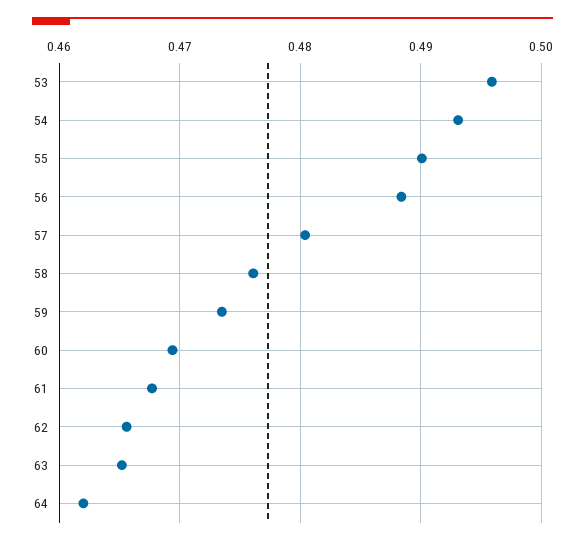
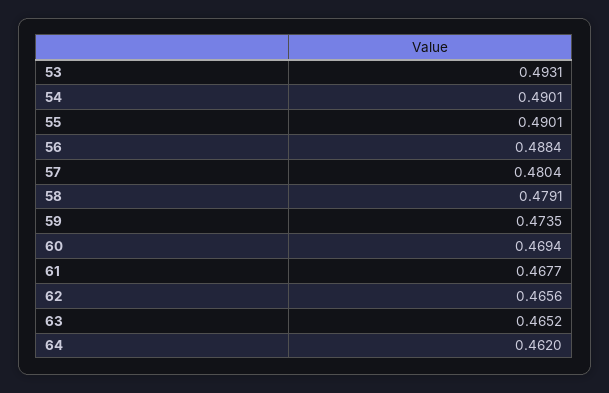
  {
-   "53": 0.496,
+   "53": 0.4931,
-   "54": 0.493,
+   "54": 0.4901,
    "55": 0.4901,
    "56": 0.4884,
    "57": 0.4804,
-   "58": 0.476,
+   "58": 0.4791,
    "59": 0.4735,
    "60": 0.4694,
    "61": 0.4677,
    "62": 0.4656,
    "63": 0.4652,
    "64": 0.462
  }

